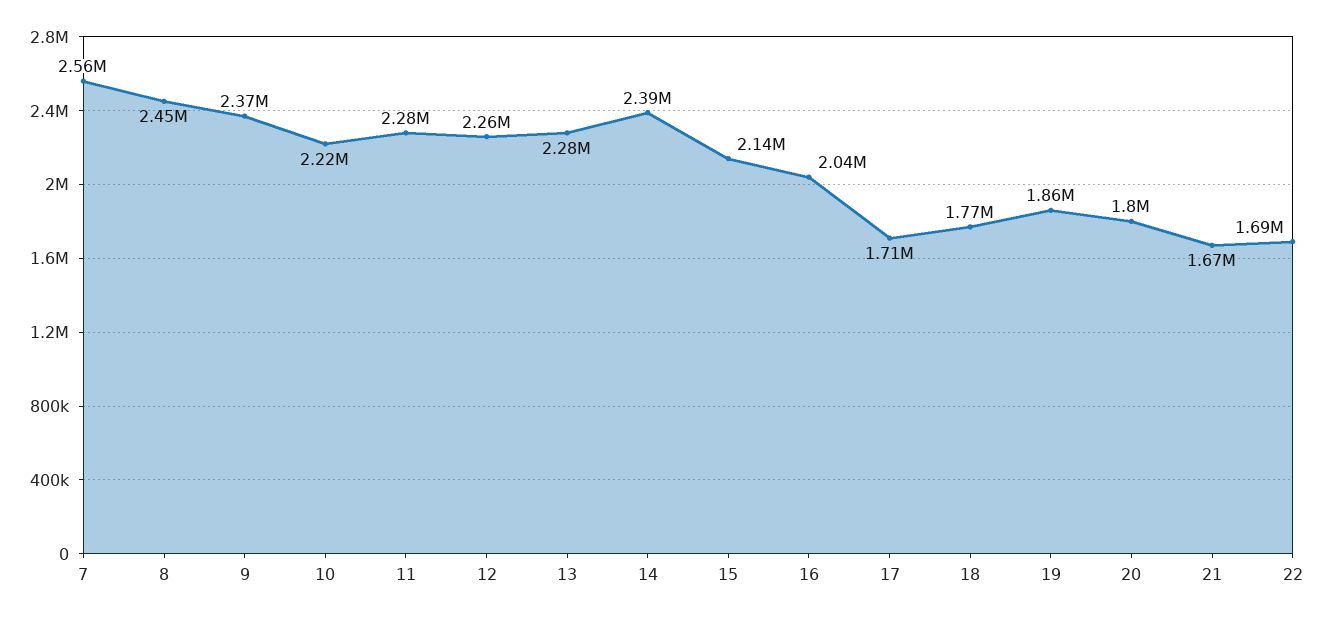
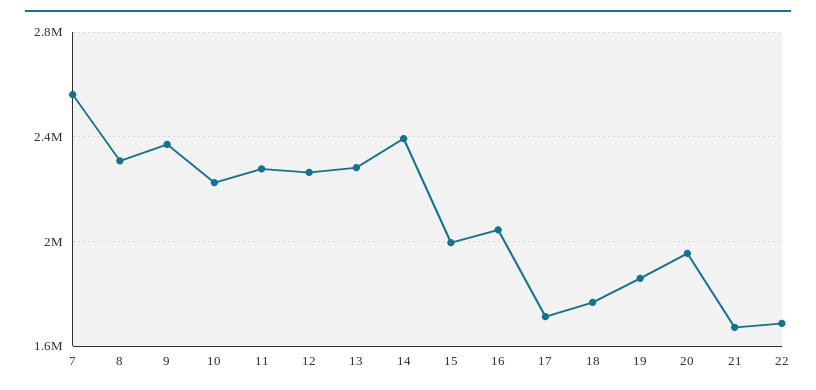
  {
    "7": 2560000,
-   "8": 2450000,
+   "8": 2300000,
    "9": 2370000,
    "10": 2220000,
    "11": 2280000,
    "12": 2260000,
    "13": 2280000,
    "14": 2390000,
-   "15": 2140000,
+   "15": 2000000,
    "16": 2040000,
    "17": 1710000,
    "18": 1770000,
    "19": 1860000,
-   "20": 1800000,
+   "20": 1950000,
    "21": 1670000,
    "22": 1690000
  }

